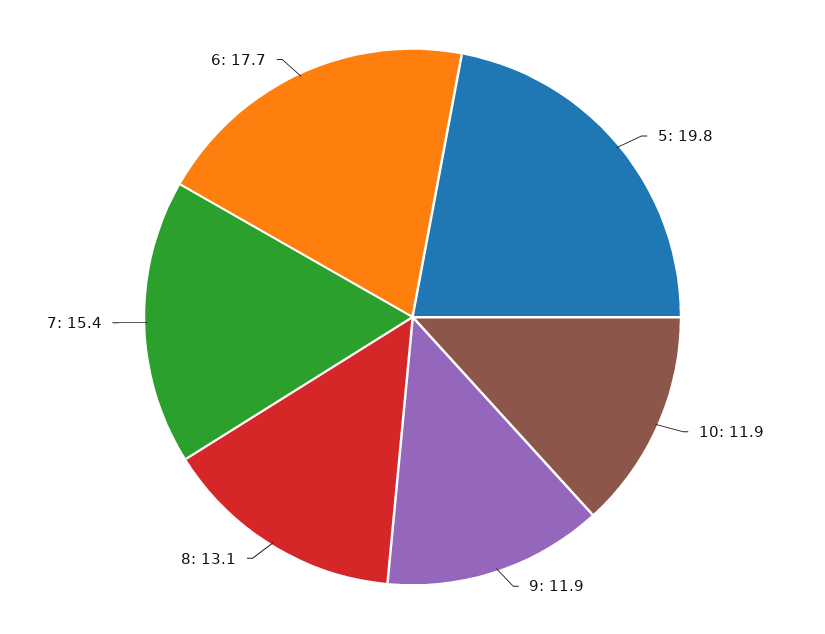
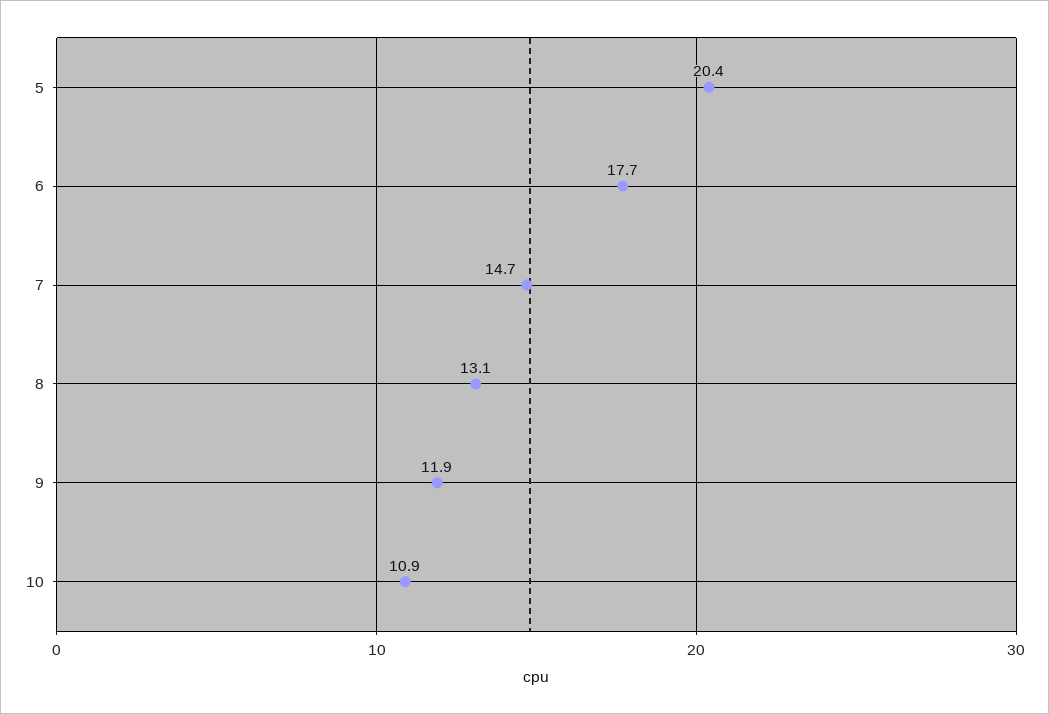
  {
-   "5": 19.8,
+   "5": 20.4,
-   "10": 11.9,
+   "10": 10.9,
    "9": 11.9,
    "8": 13.1,
-   "7": 15.4,
+   "7": 14.7,
    "6": 17.7
  }

